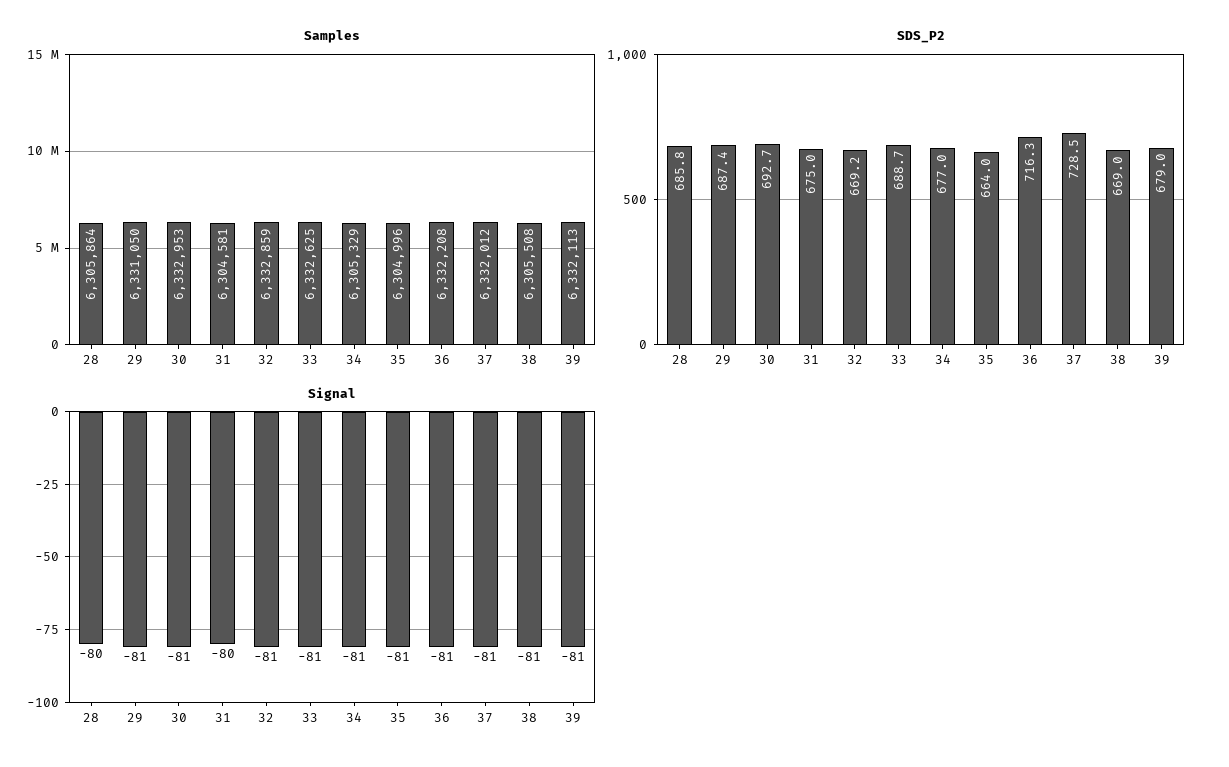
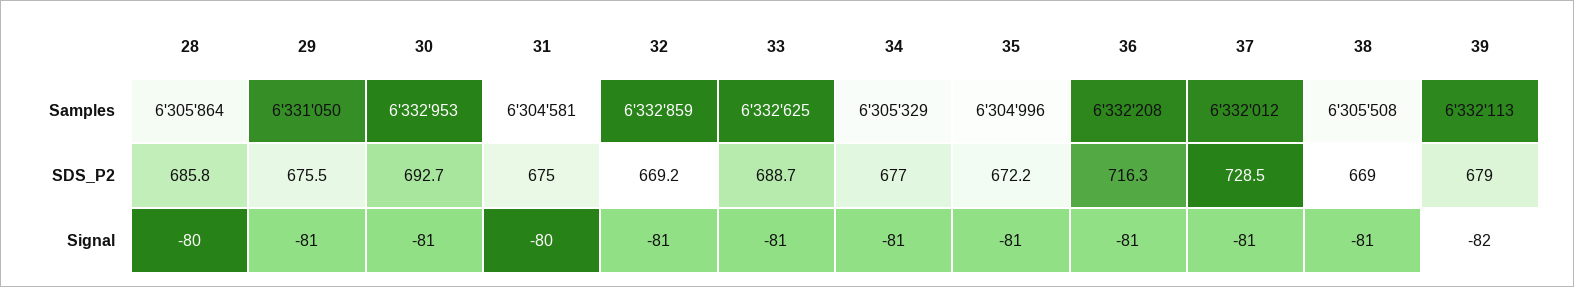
  {
    "Samples": {
      "28": 6305864,
      "29": 6331050,
      "30": 6332953,
      "31": 6304581,
      "32": 6332859,
      "33": 6332625,
      "34": 6305329,
      "35": 6304996,
      "36": 6332208,
      "37": 6332012,
      "38": 6305508,
      "39": 6332113
    },
    "SDS_P2": {
      "28": 685.8,
-     "29": 687.4,
+     "29": 675.5,
      "30": 692.7,
      "31": 675,
      "32": 669.2,
      "33": 688.7,
      "34": 677,
-     "35": 664,
+     "35": 672.2,
      "36": 716.3,
      "37": 728.5,
      "38": 669,
      "39": 679
    },
    "Signal": {
      "28": -80,
      "29": -81,
      "30": -81,
      "31": -80,
      "32": -81,
      "33": -81,
      "34": -81,
      "35": -81,
      "36": -81,
      "37": -81,
      "38": -81,
-     "39": -81
+     "39": -82
    }
  }

